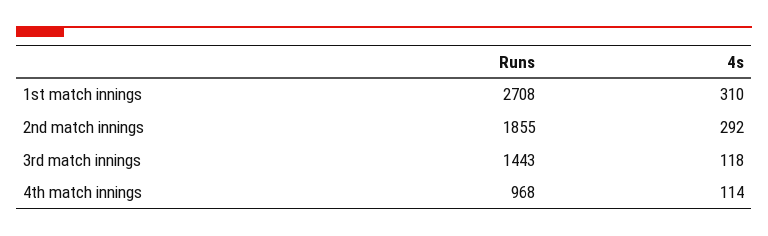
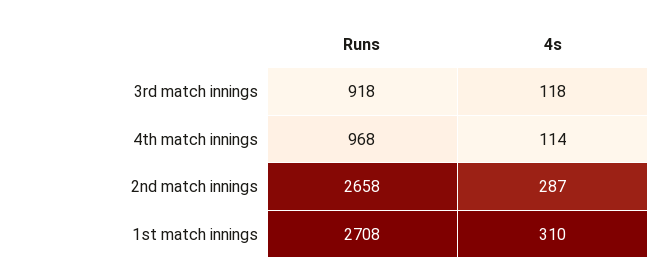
  {
    "Runs": {
      "1st match innings": 2708,
-     "2nd match innings": 1855,
+     "2nd match innings": 2658,
-     "3rd match innings": 1443,
+     "3rd match innings": 918,
      "4th match innings": 968
    },
    "4s": {
      "1st match innings": 310,
-     "2nd match innings": 292,
+     "2nd match innings": 287,
      "3rd match innings": 118,
      "4th match innings": 114
    }
  }

